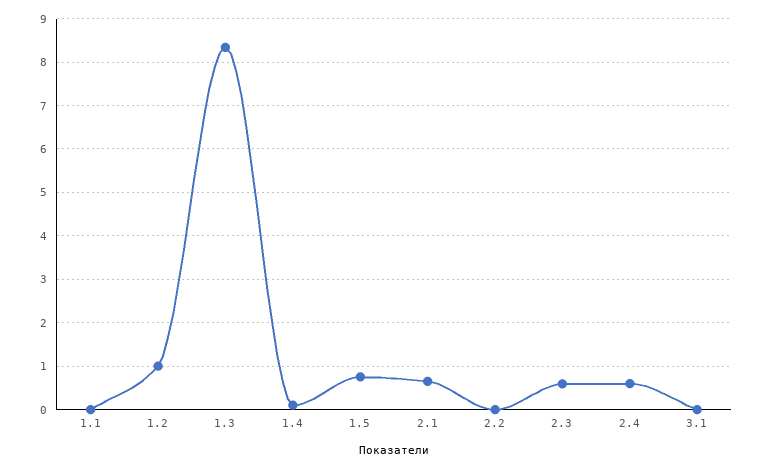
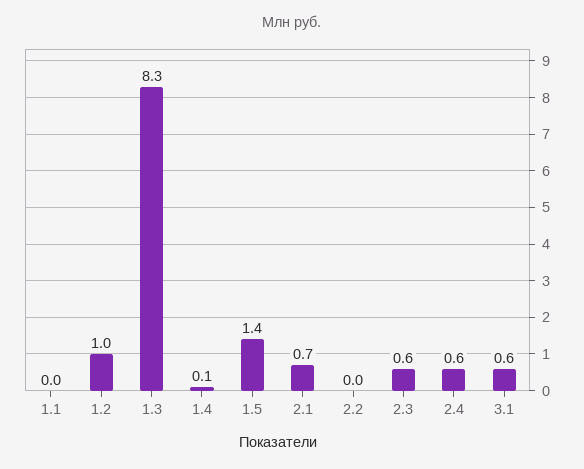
  {
    "1.1": 0,
    "1.2": 1,
    "1.3": 8.3,
    "1.4": 0.1,
-   "1.5": 0.8,
+   "1.5": 1.4,
    "2.1": 0.7,
    "2.2": 0,
    "2.3": 0.6,
    "2.4": 0.6,
-   "3.1": 0
+   "3.1": 0.6
  }

